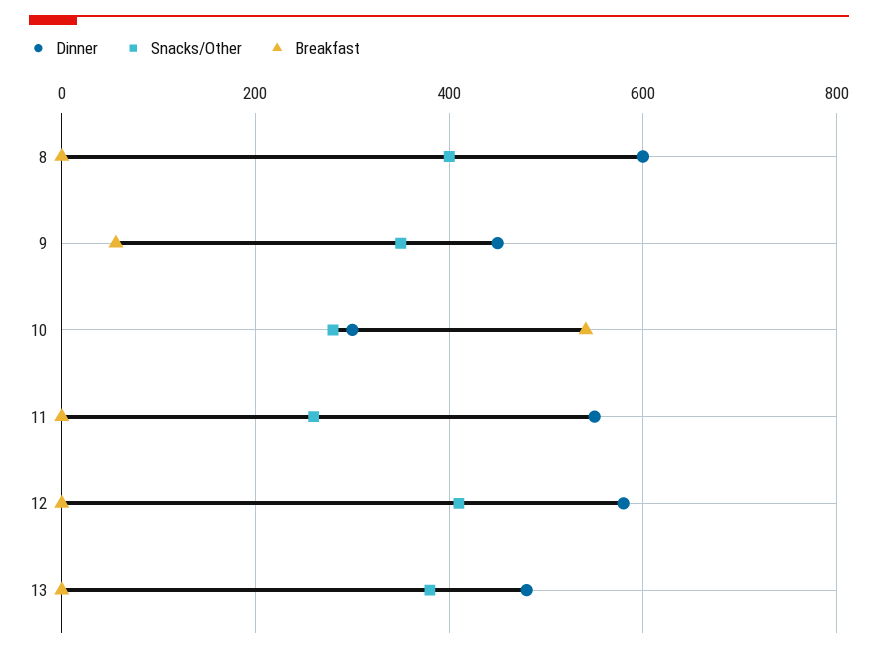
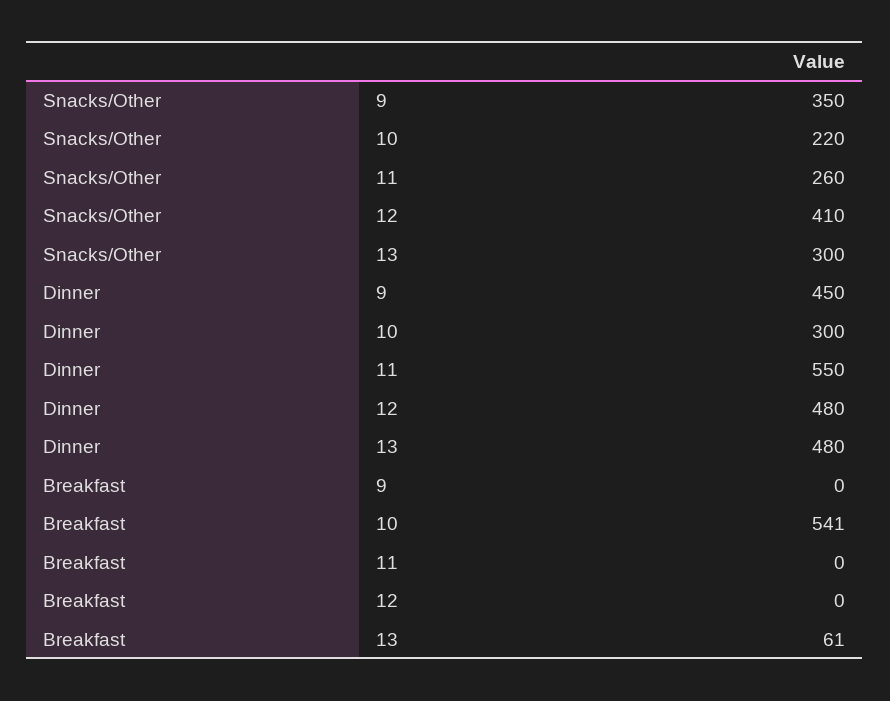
  {
    "Dinner": {
-     "8": 600,
      "9": 450,
      "10": 300,
      "11": 550,
-     "12": 580,
+     "12": 480,
      "13": 480
    },
    "Snacks/Other": {
-     "8": 400,
      "9": 350,
-     "10": 280,
+     "10": 220,
      "11": 260,
      "12": 410,
-     "13": 380
+     "13": 300
    },
    "Breakfast": {
-     "8": 0,
-     "9": 60,
+     "9": 0,
      "10": 541,
      "11": 0,
      "12": 0,
-     "13": 0
+     "13": 61
    }
  }

